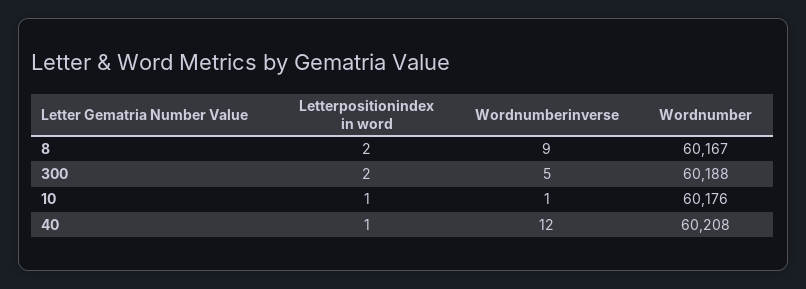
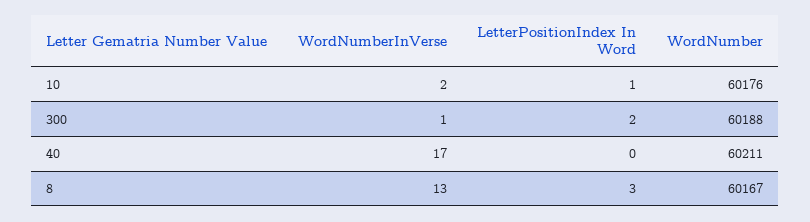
  {
    "Letterpositionindex in word": {
-     "8": 2,
+     "8": 3,
      "300": 2,
      "10": 1,
-     "40": 1
+     "40": 0
    },
    "Wordnumberinverse": {
-     "8": 9,
+     "8": 13,
-     "300": 5,
+     "300": 1,
-     "10": 1,
+     "10": 2,
-     "40": 12
+     "40": 17
    },
    "Wordnumber": {
      "8": 60167,
      "300": 60188,
      "10": 60176,
-     "40": 60208
+     "40": 60211
    }
  }

